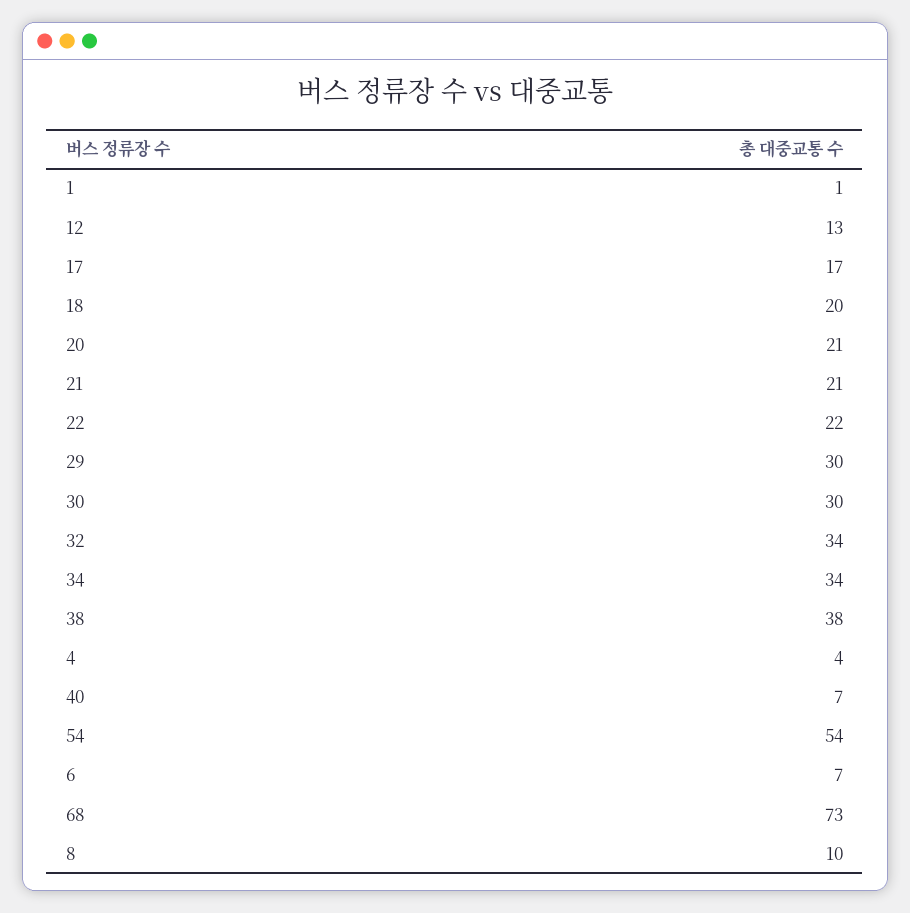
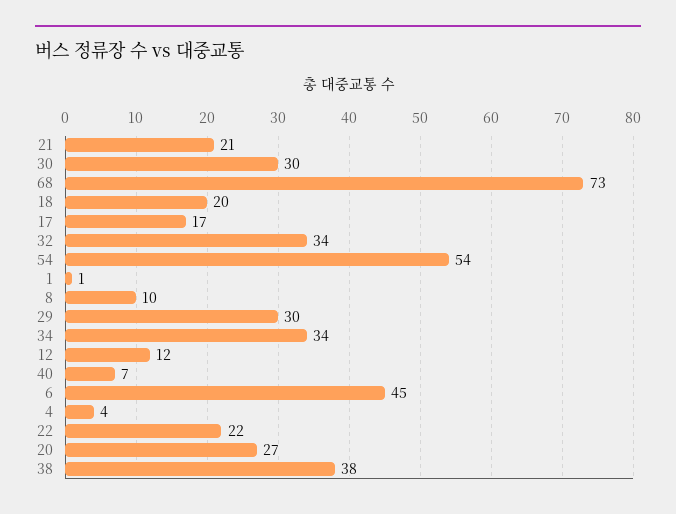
  {
    "1": 1,
-   "12": 13,
+   "12": 12,
    "17": 17,
    "18": 20,
-   "20": 21,
+   "20": 27,
    "21": 21,
    "22": 22,
    "29": 30,
    "30": 30,
    "32": 34,
    "34": 34,
    "38": 38,
    "4": 4,
    "40": 7,
    "54": 54,
-   "6": 7,
+   "6": 45,
    "68": 73,
    "8": 10
  }

